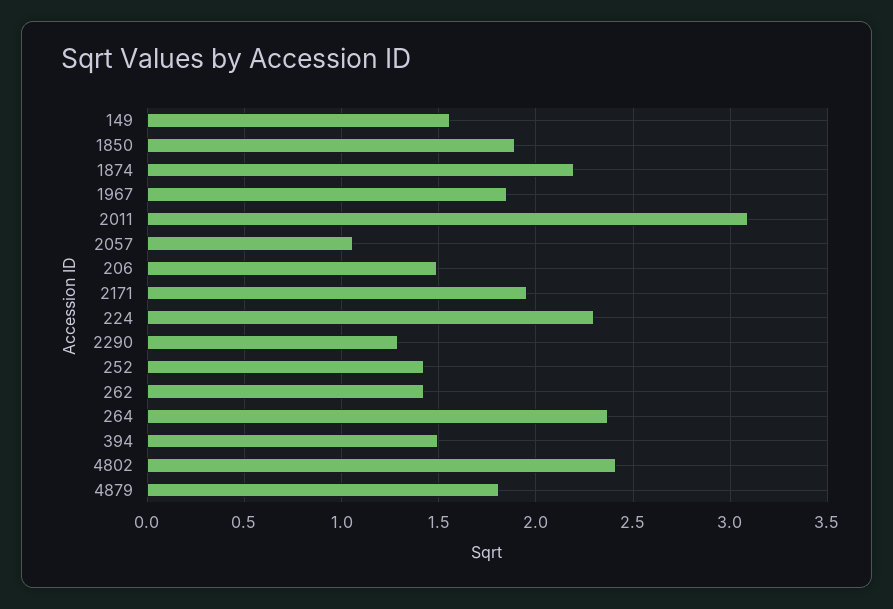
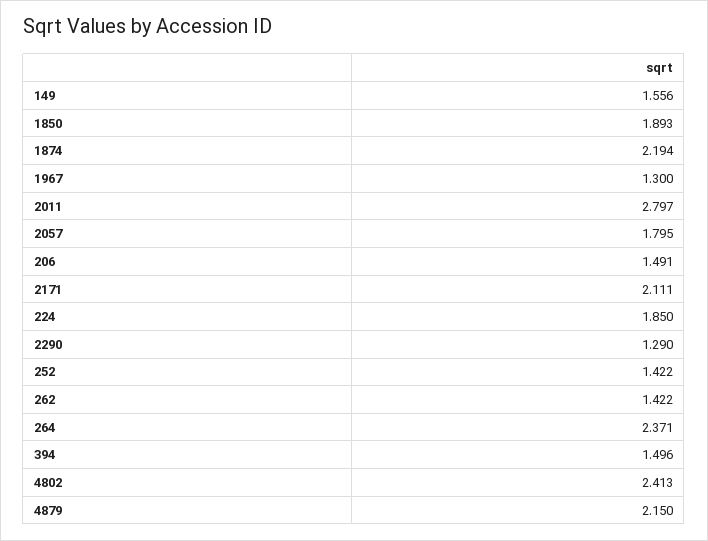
  {
    "149": 1.556,
    "1850": 1.893,
    "1874": 2.194,
-   "1967": 1.85,
+   "1967": 1.3,
-   "2011": 3.1,
+   "2011": 2.797,
-   "2057": 1.05,
+   "2057": 1.795,
    "206": 1.491,
-   "2171": 1.95,
+   "2171": 2.111,
-   "224": 2.3,
+   "224": 1.85,
    "2290": 1.29,
    "252": 1.422,
    "262": 1.422,
    "264": 2.371,
    "394": 1.496,
    "4802": 2.413,
-   "4879": 1.8
+   "4879": 2.15
  }

